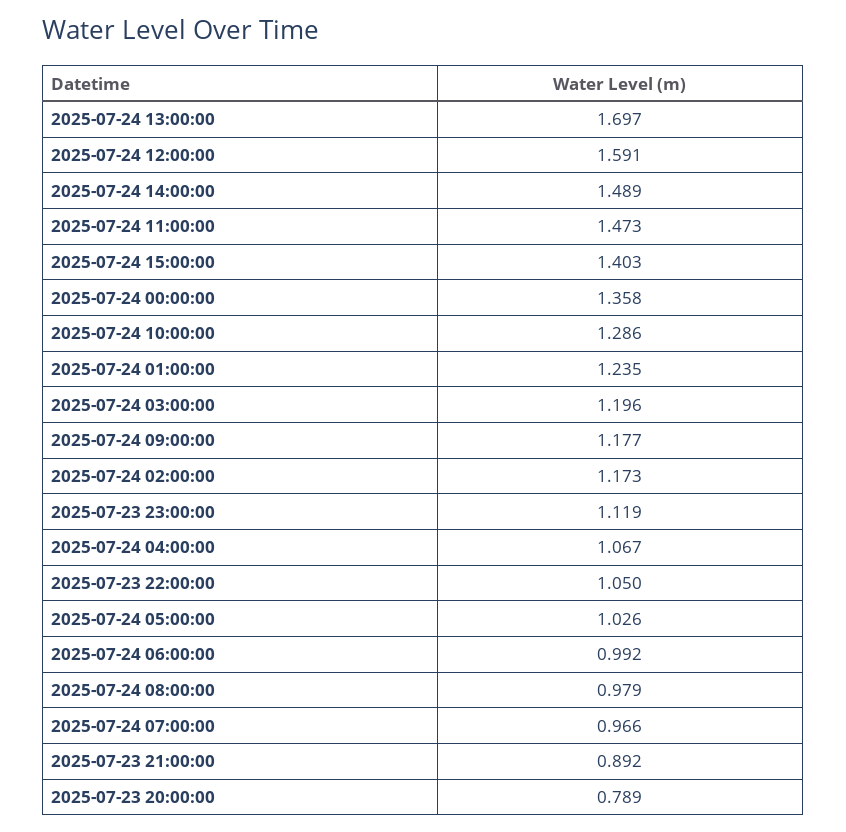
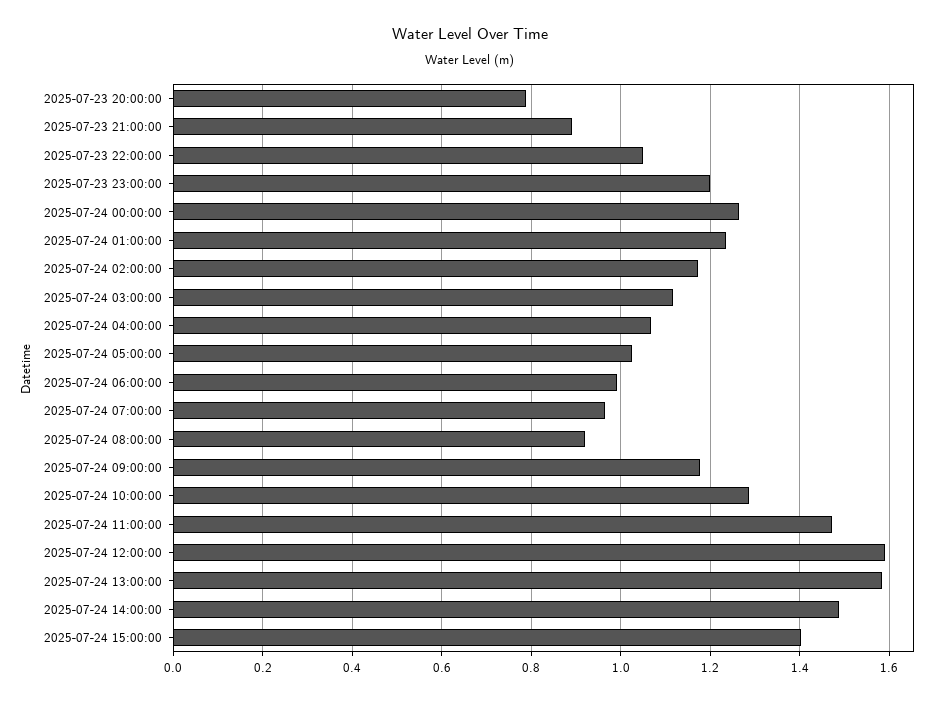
  {
-   "2025-07-24 13:00:00": 1.697,
+   "2025-07-24 13:00:00": 1.58,
    "2025-07-24 12:00:00": 1.591,
    "2025-07-24 14:00:00": 1.489,
    "2025-07-24 11:00:00": 1.473,
    "2025-07-24 15:00:00": 1.403,
-   "2025-07-24 00:00:00": 1.358,
+   "2025-07-24 00:00:00": 1.26,
    "2025-07-24 10:00:00": 1.286,
    "2025-07-24 01:00:00": 1.235,
-   "2025-07-24 03:00:00": 1.196,
+   "2025-07-24 03:00:00": 1.12,
    "2025-07-24 09:00:00": 1.177,
    "2025-07-24 02:00:00": 1.173,
-   "2025-07-23 23:00:00": 1.119,
+   "2025-07-23 23:00:00": 1.2,
    "2025-07-24 04:00:00": 1.067,
    "2025-07-23 22:00:00": 1.05,
    "2025-07-24 05:00:00": 1.026,
    "2025-07-24 06:00:00": 0.992,
-   "2025-07-24 08:00:00": 0.979,
+   "2025-07-24 08:00:00": 0.92,
    "2025-07-24 07:00:00": 0.966,
    "2025-07-23 21:00:00": 0.892,
    "2025-07-23 20:00:00": 0.789
  }

